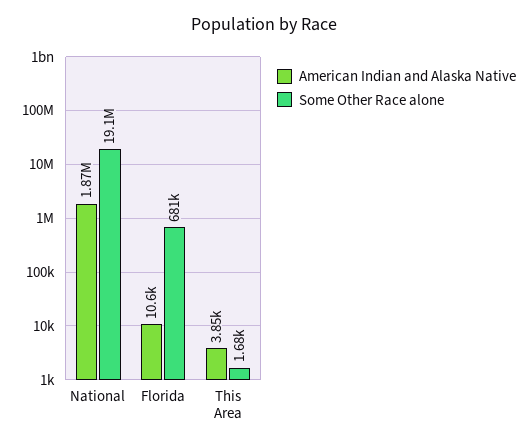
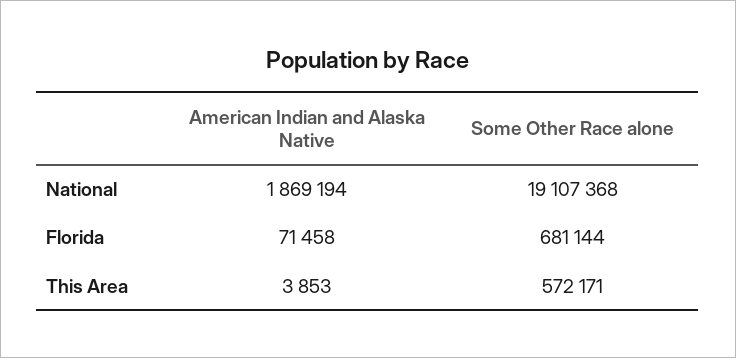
  {
    "American Indian and Alaska Native": {
      "National": 1869194,
-     "Florida": 10600,
+     "Florida": 71458,
      "This Area": 3853
    },
    "Some Other Race alone": {
      "National": 19107368,
      "Florida": 681144,
-     "This Area": 1680
+     "This Area": 572171
    }
  }

